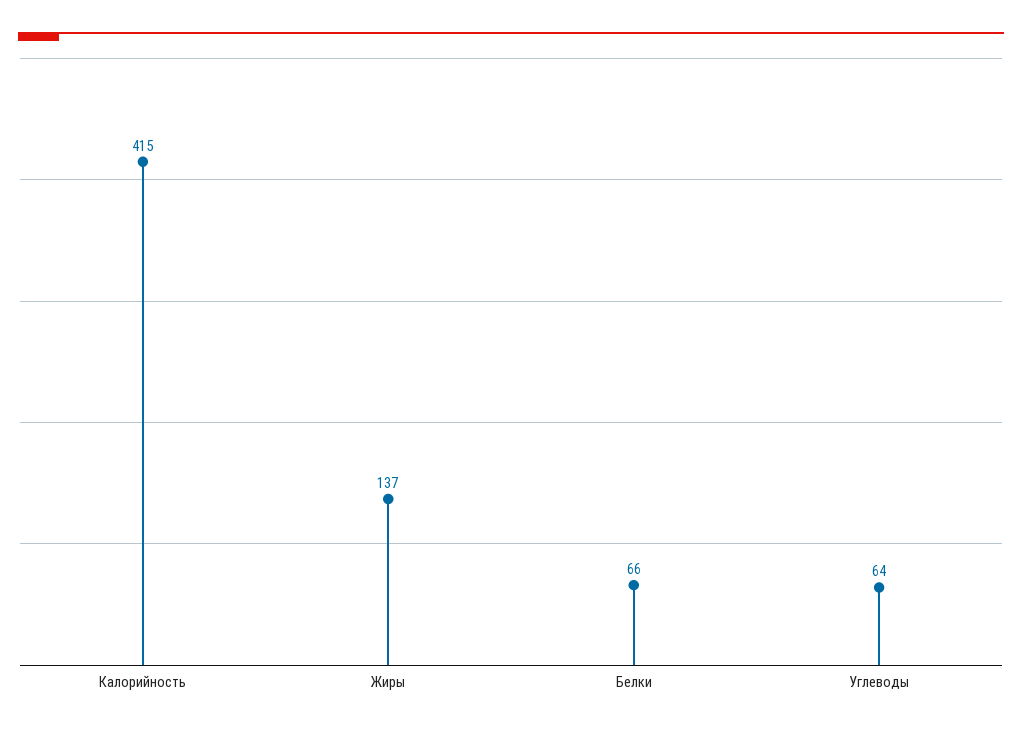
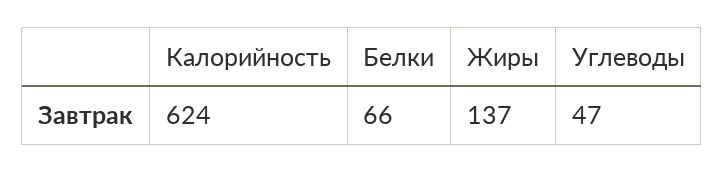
  {
-   "Калорийность": 415,
+   "Калорийность": 624,
    "Жиры": 137,
    "Белки": 66,
-   "Углеводы": 64
+   "Углеводы": 47
  }

